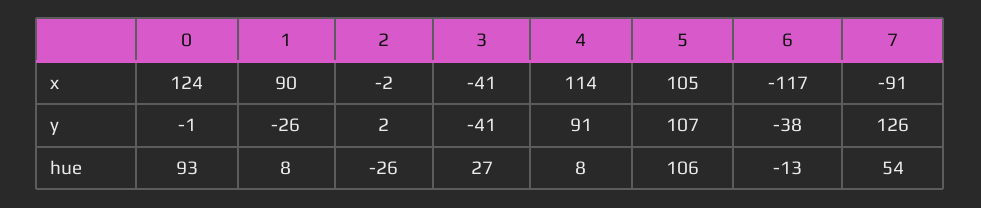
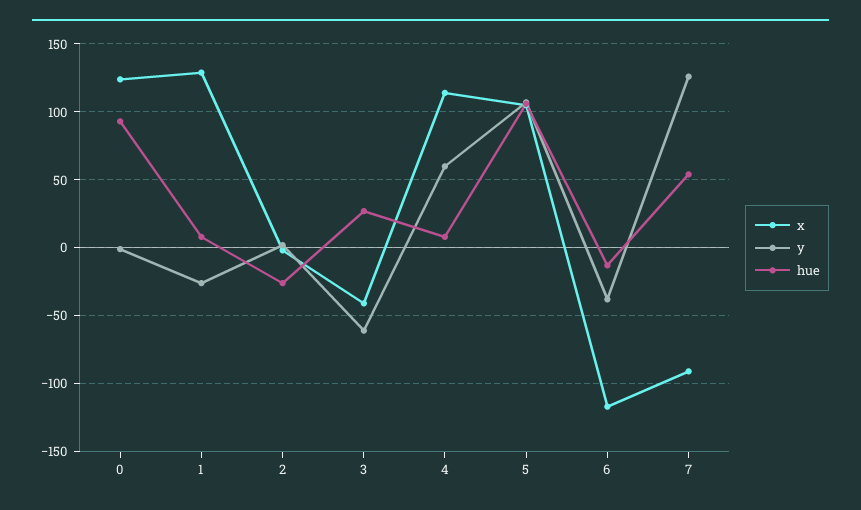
  {
    "x": {
      "0": 124,
-     "1": 90,
+     "1": 130,
      "2": -2,
      "3": -41,
      "4": 114,
      "5": 105,
      "6": -117,
      "7": -91
    },
    "y": {
      "0": -1,
      "1": -26,
      "2": 2,
-     "3": -41,
+     "3": -60,
-     "4": 91,
+     "4": 60,
      "5": 107,
      "6": -38,
      "7": 126
    },
    "hue": {
      "0": 93,
      "1": 8,
      "2": -26,
      "3": 27,
      "4": 8,
      "5": 106,
      "6": -13,
      "7": 54
    }
  }

